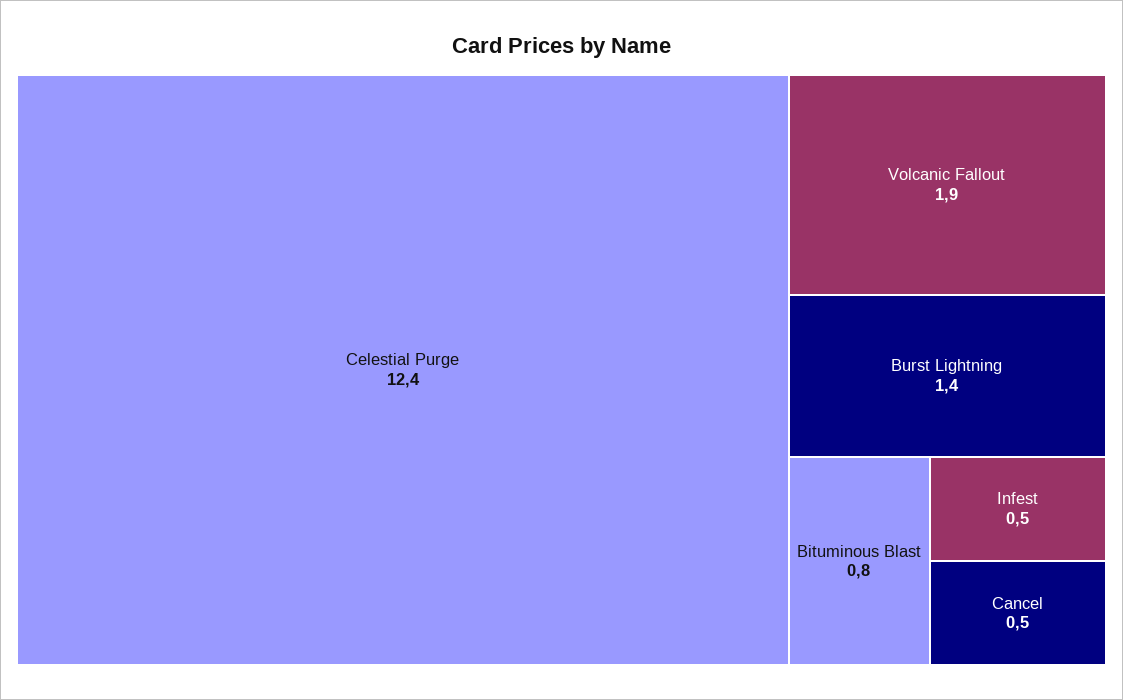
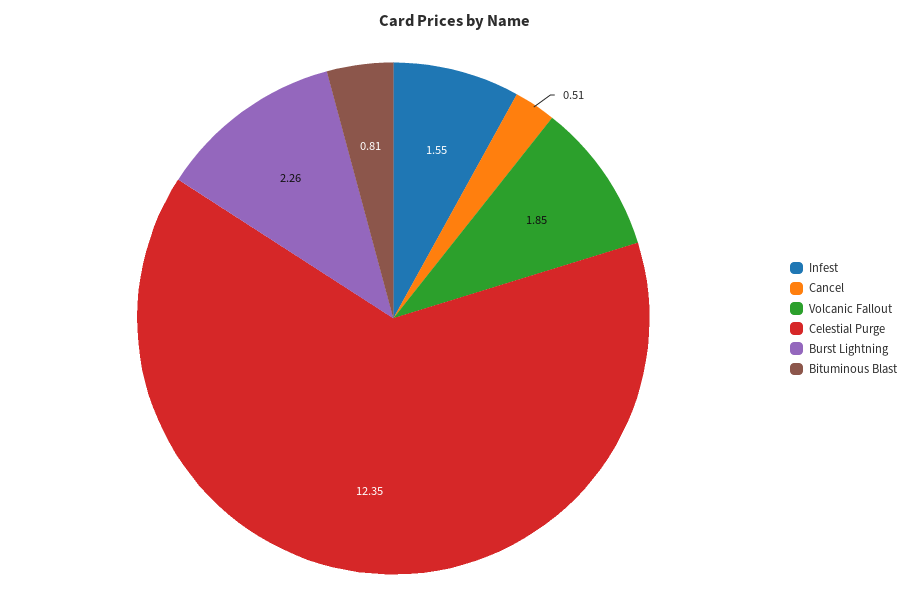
  {
    "Celestial Purge": 12.35,
    "Volcanic Fallout": 1.85,
-   "Burst Lightning": 1.4,
+   "Burst Lightning": 2.26,
    "Bituminous Blast": 0.81,
-   "Infest": 0.5,
+   "Infest": 1.55,
    "Cancel": 0.51
  }

